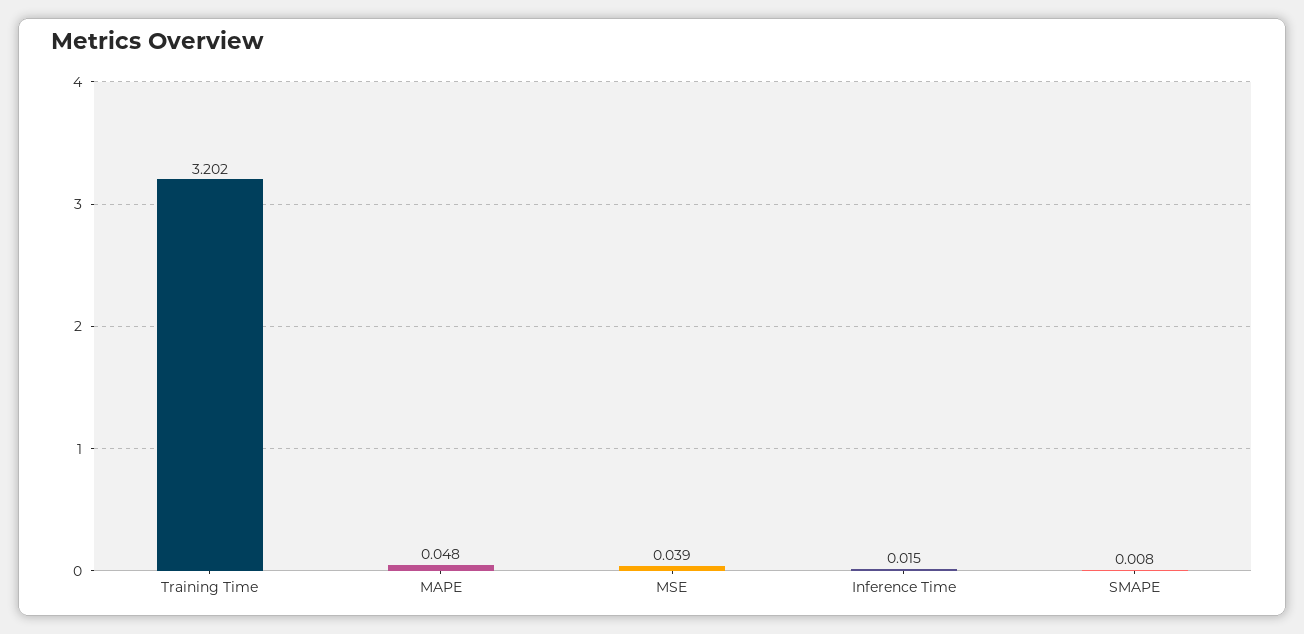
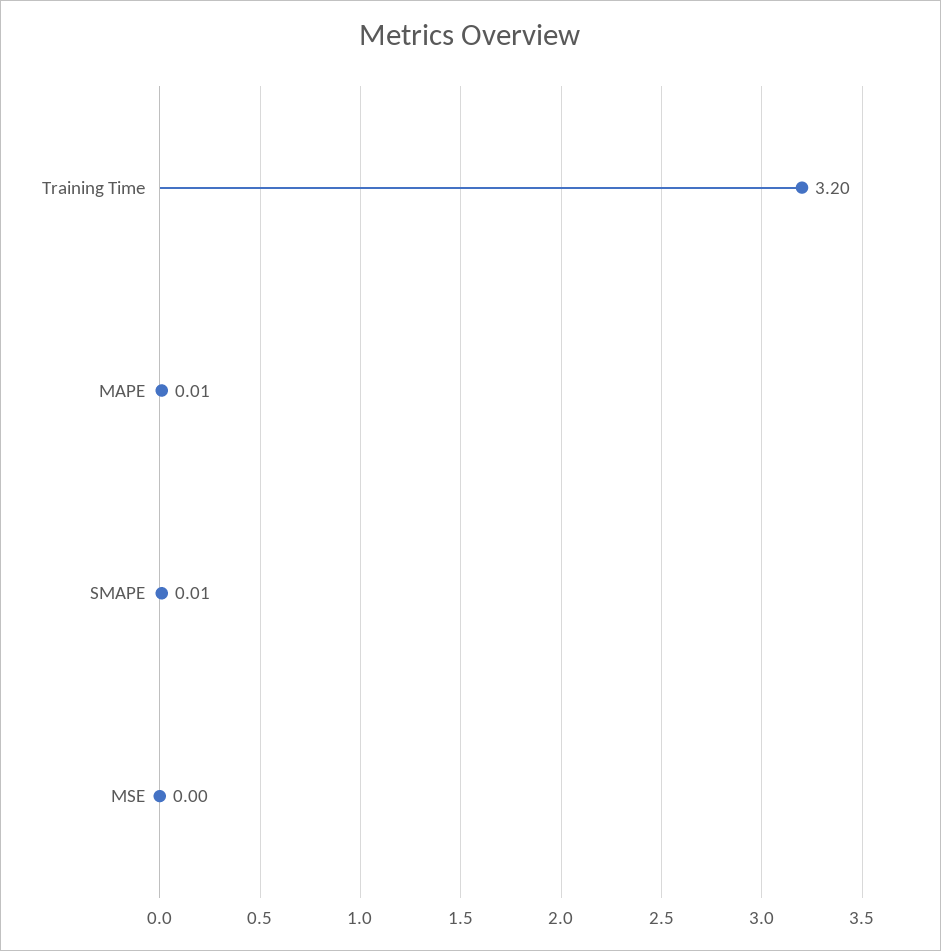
  {
    "Training Time": 3.202,
-   "MAPE": 0.048,
+   "MAPE": 0.01,
-   "MSE": 0.039,
+   "MSE": 0,
-   "Inference Time": 0.015,
    "SMAPE": 0.008
  }

